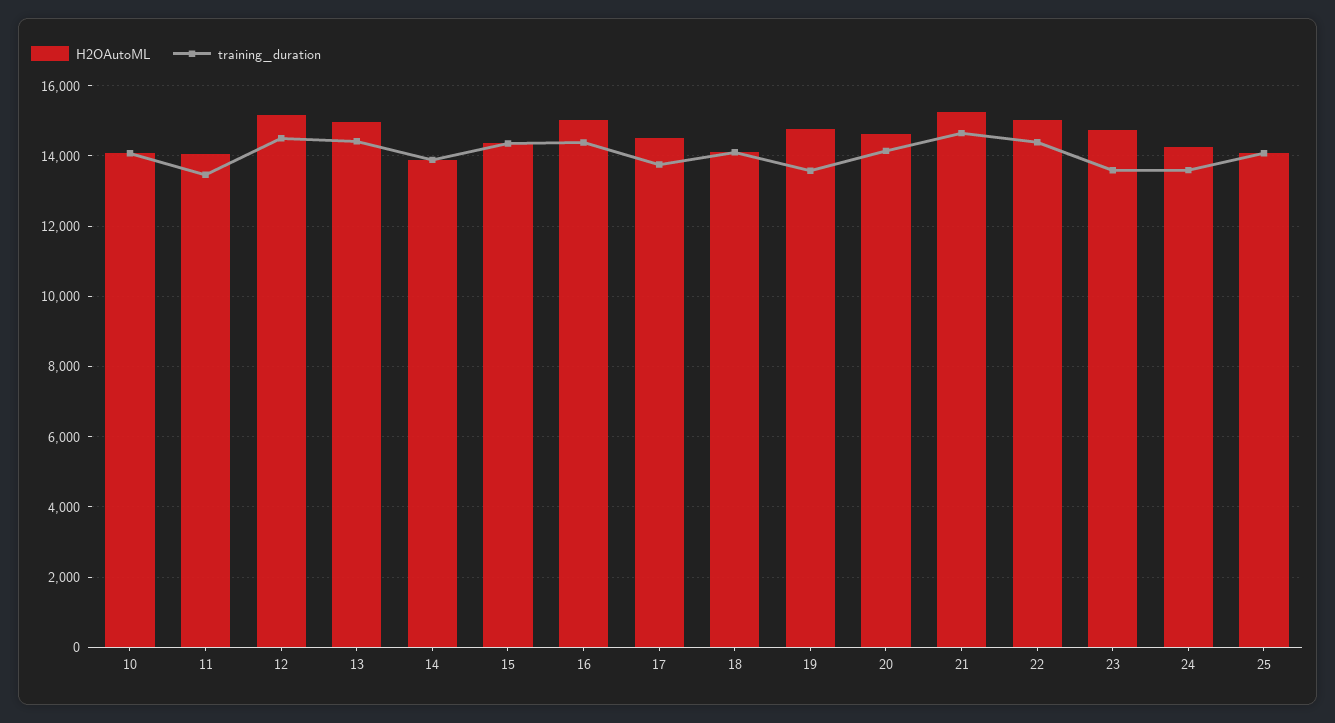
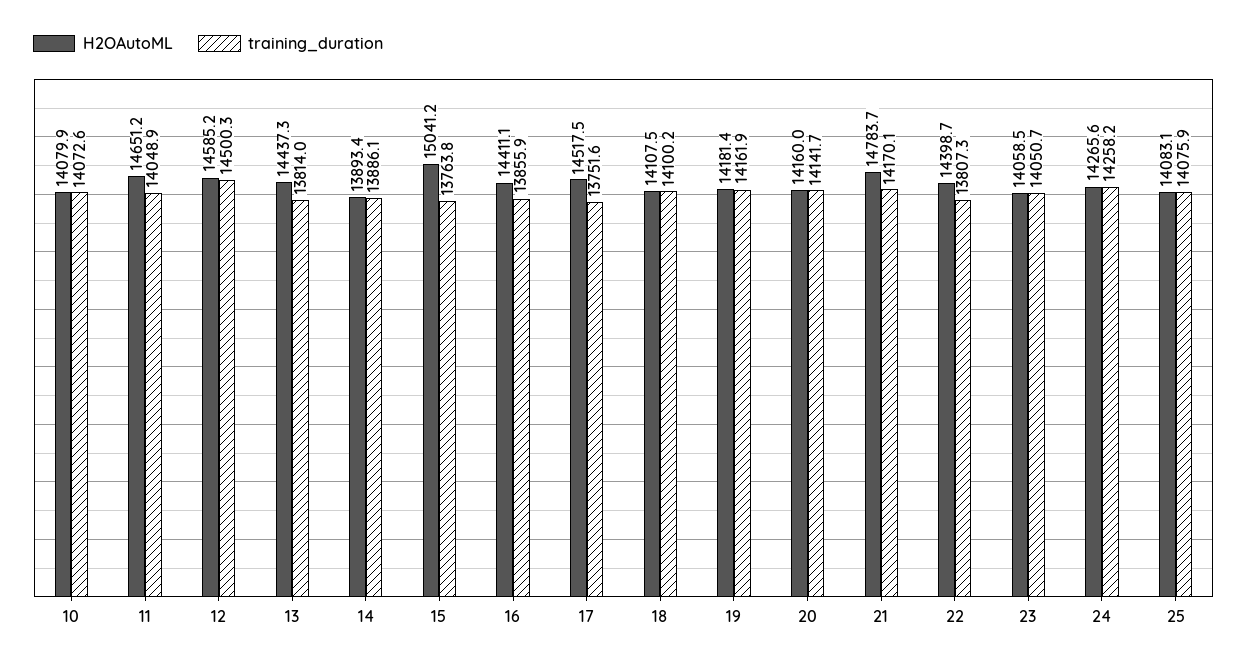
  {
    "H2OAutoML": {
      "10": 14079.9,
-     "11": 14000,
+     "11": 14651.2,
-     "12": 15200,
+     "12": 14585.2,
-     "13": 15000,
+     "13": 14437.3,
      "14": 13893.4,
-     "15": 14400,
+     "15": 15041.2,
-     "16": 15000,
+     "16": 14411.1,
      "17": 14517.5,
      "18": 14107.5,
-     "19": 14800,
+     "19": 14181.4,
-     "20": 14600,
+     "20": 14160,
-     "21": 15200,
+     "21": 14783.7,
-     "22": 15000,
+     "22": 14398.7,
-     "23": 14800,
+     "23": 14058.5,
      "24": 14265.6,
      "25": 14083.1
    },
    "training_duration": {
      "10": 14072.6,
-     "11": 13400,
+     "11": 14048.9,
      "12": 14500.3,
-     "13": 14400,
+     "13": 13814,
      "14": 13886.1,
-     "15": 14400,
+     "15": 13763.8,
-     "16": 14400,
+     "16": 13855.9,
      "17": 13751.6,
      "18": 14100.2,
-     "19": 13600,
+     "19": 14161.9,
      "20": 14141.7,
-     "21": 14600,
+     "21": 14170.1,
-     "22": 14400,
+     "22": 13807.3,
-     "23": 13600,
+     "23": 14050.7,
-     "24": 13600,
+     "24": 14258.2,
      "25": 14075.9
    }
  }

